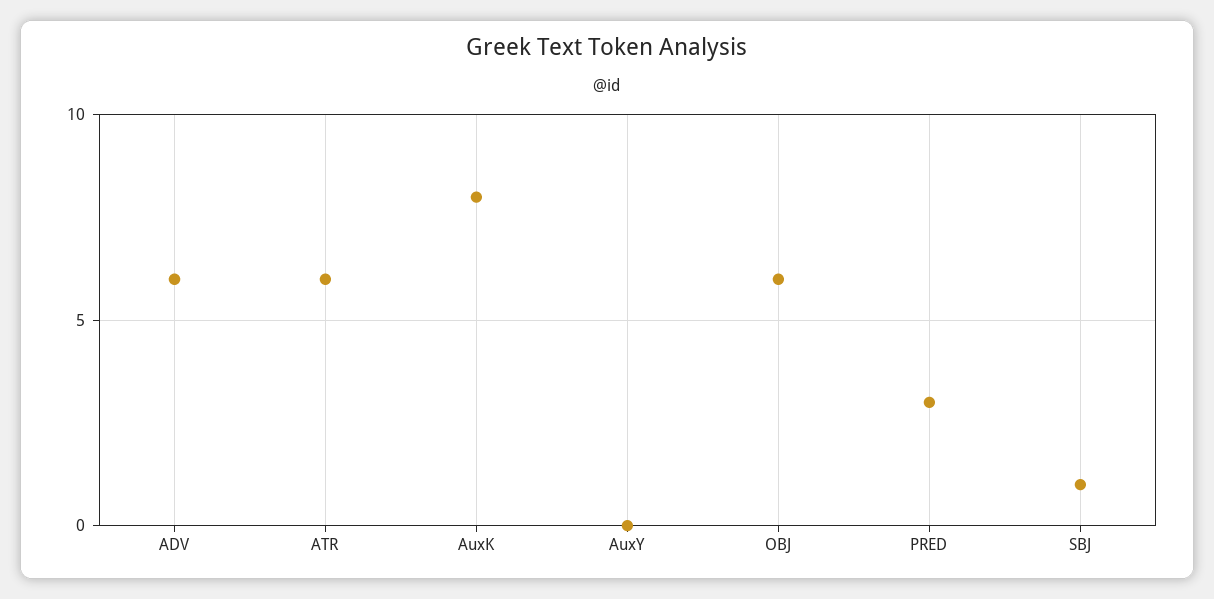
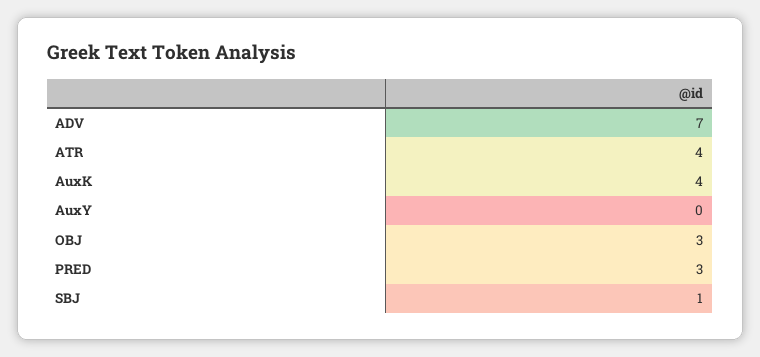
  {
-   "ADV": 6,
+   "ADV": 7,
-   "ATR": 6,
+   "ATR": 4,
-   "AuxK": 8,
+   "AuxK": 4,
    "AuxY": 0,
-   "OBJ": 6,
+   "OBJ": 3,
    "PRED": 3,
    "SBJ": 1
  }

